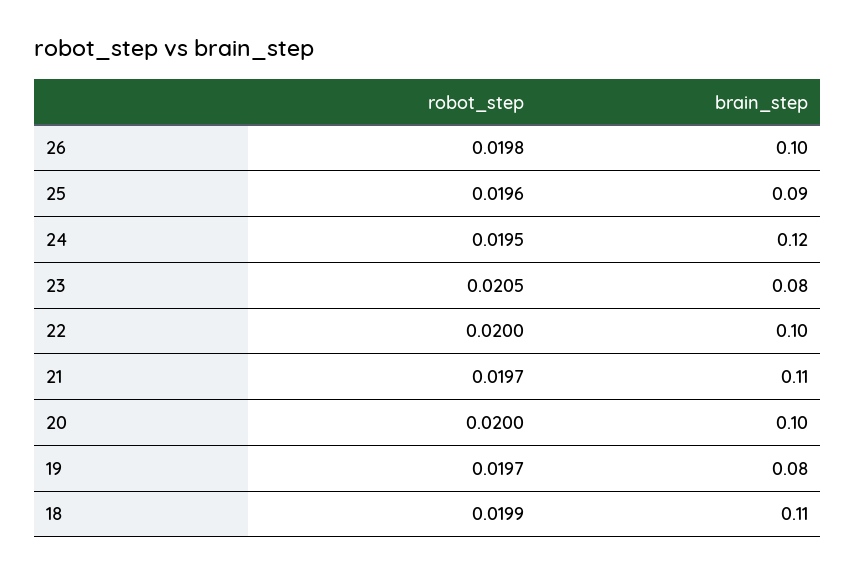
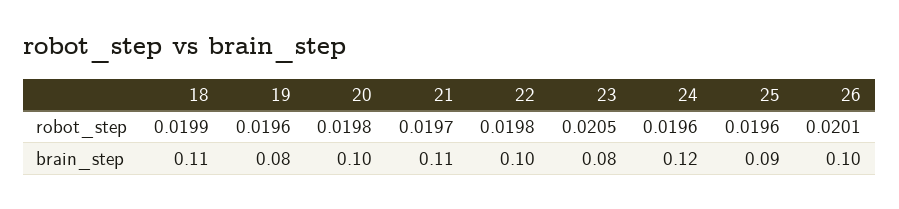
  {
    "robot_step": {
-     "26": 0.0198,
+     "26": 0.0201,
      "25": 0.0196,
-     "24": 0.0195,
+     "24": 0.0196,
      "23": 0.0205,
-     "22": 0.02,
+     "22": 0.0198,
      "21": 0.0197,
-     "20": 0.02,
+     "20": 0.0198,
-     "19": 0.0197,
+     "19": 0.0196,
      "18": 0.0199
    },
    "brain_step": {
      "26": 0.1,
      "25": 0.09,
      "24": 0.12,
      "23": 0.08,
      "22": 0.1,
      "21": 0.11,
      "20": 0.1,
      "19": 0.08,
      "18": 0.11
    }
  }

